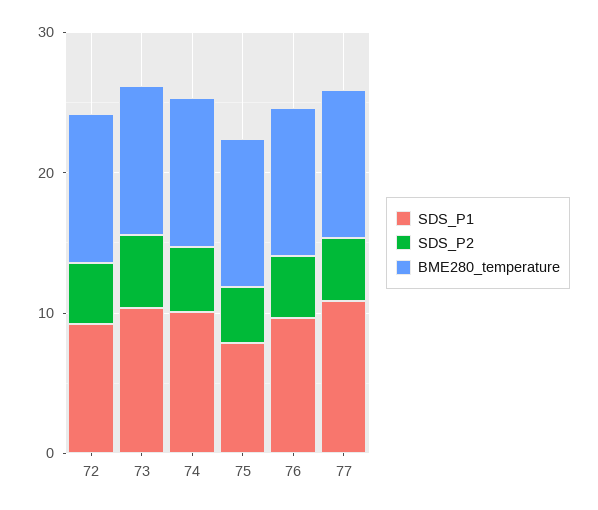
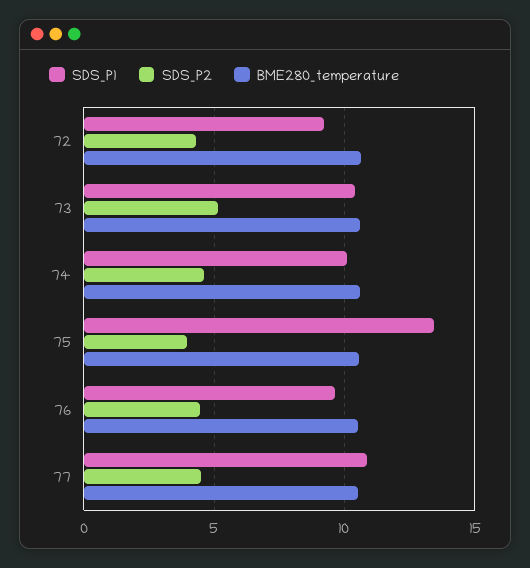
  {
    "SDS_P1": {
      "72": 9,
      "73": 10.5,
      "74": 10,
-     "75": 8,
+     "75": 13.5,
      "76": 9.5,
      "77": 11
    },
    "SDS_P2": {
      "72": 4.5,
      "73": 5,
      "74": 4.5,
      "75": 4,
      "76": 4.5,
      "77": 4.5
    },
    "BME280_temperature": {
      "72": 10.5,
      "73": 10.5,
      "74": 10.5,
      "75": 10.5,
      "76": 10.5,
      "77": 10.5
    }
  }

